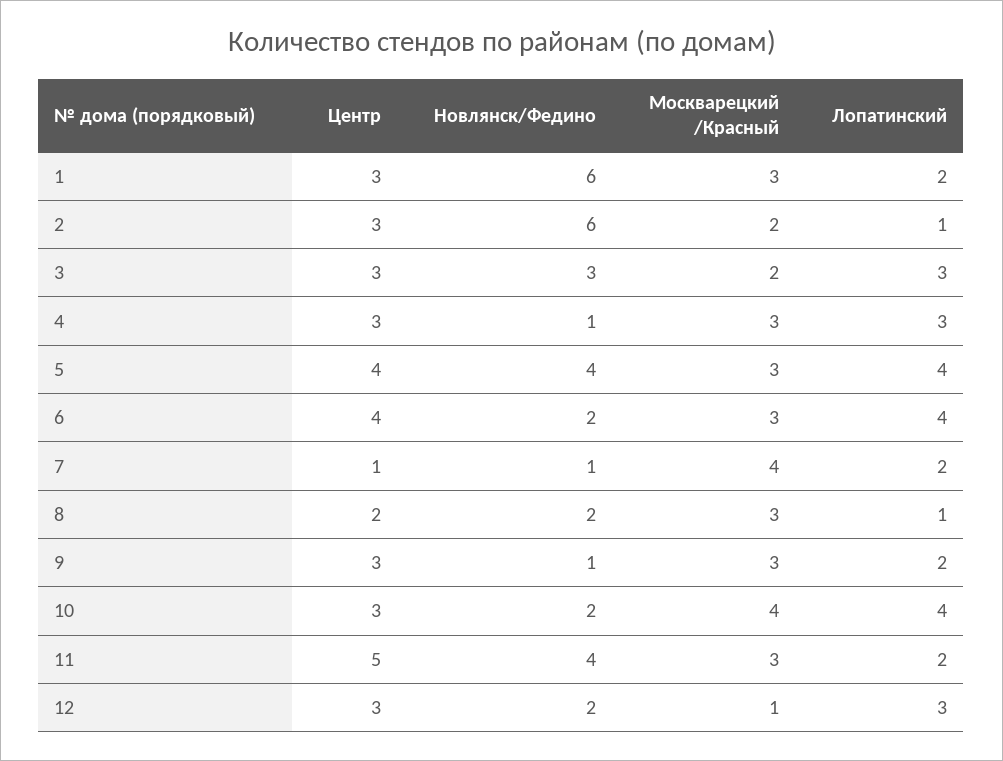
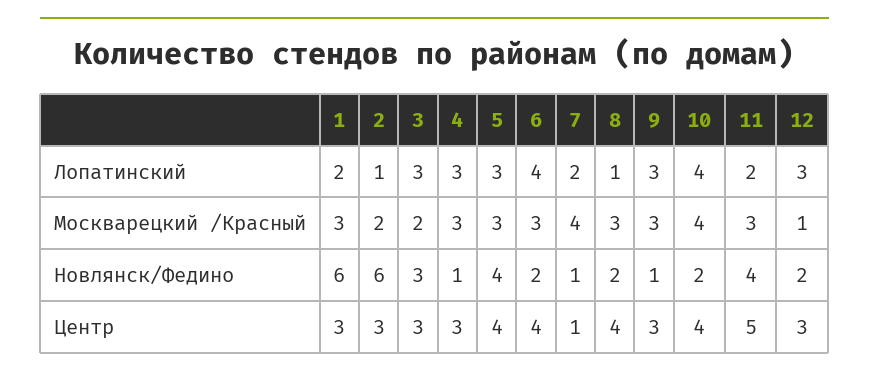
  {
    "Центр": {
      "1": 3,
      "2": 3,
      "3": 3,
      "4": 3,
      "5": 4,
      "6": 4,
      "7": 1,
-     "8": 2,
+     "8": 4,
      "9": 3,
-     "10": 3,
+     "10": 4,
      "11": 5,
      "12": 3
    },
    "Новлянск/Федино": {
      "1": 6,
      "2": 6,
      "3": 3,
      "4": 1,
      "5": 4,
      "6": 2,
      "7": 1,
      "8": 2,
      "9": 1,
      "10": 2,
      "11": 4,
      "12": 2
    },
    "Москварецкий /Красный": {
      "1": 3,
      "2": 2,
      "3": 2,
      "4": 3,
      "5": 3,
      "6": 3,
      "7": 4,
      "8": 3,
      "9": 3,
      "10": 4,
      "11": 3,
      "12": 1
    },
    "Лопатинский": {
      "1": 2,
      "2": 1,
      "3": 3,
      "4": 3,
-     "5": 4,
+     "5": 3,
      "6": 4,
      "7": 2,
      "8": 1,
-     "9": 2,
+     "9": 3,
      "10": 4,
      "11": 2,
      "12": 3
    }
  }

